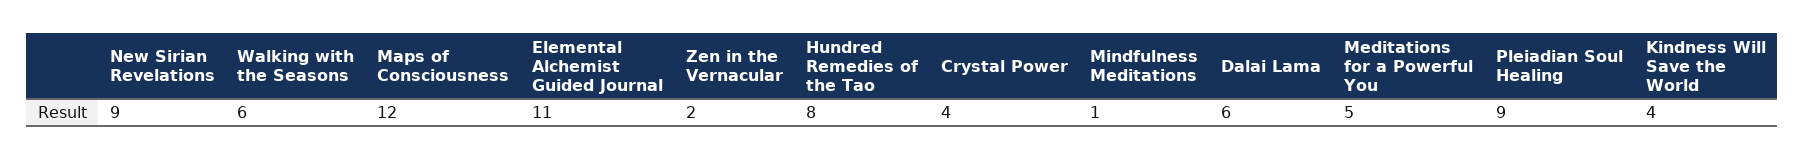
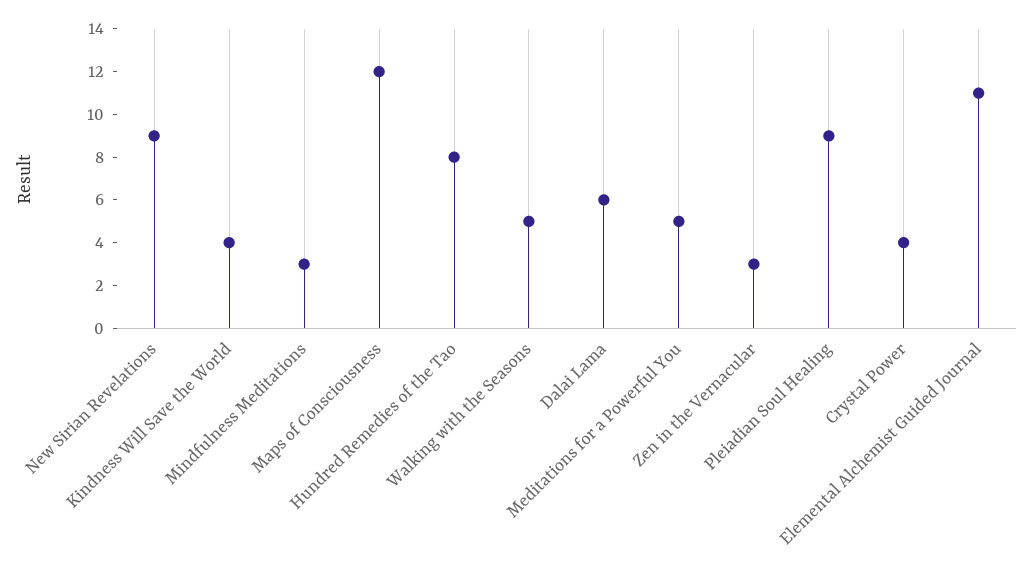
  {
    "New Sirian Revelations": 9,
-   "Walking with the Seasons": 6,
+   "Walking with the Seasons": 5,
    "Maps of Consciousness": 12,
    "Elemental Alchemist Guided Journal": 11,
-   "Zen in the Vernacular": 2,
+   "Zen in the Vernacular": 3,
    "Hundred Remedies of the Tao": 8,
    "Crystal Power": 4,
-   "Mindfulness Meditations": 1,
+   "Mindfulness Meditations": 3,
    "Dalai Lama": 6,
    "Meditations for a Powerful You": 5,
    "Pleiadian Soul Healing": 9,
    "Kindness Will Save the World": 4
  }

